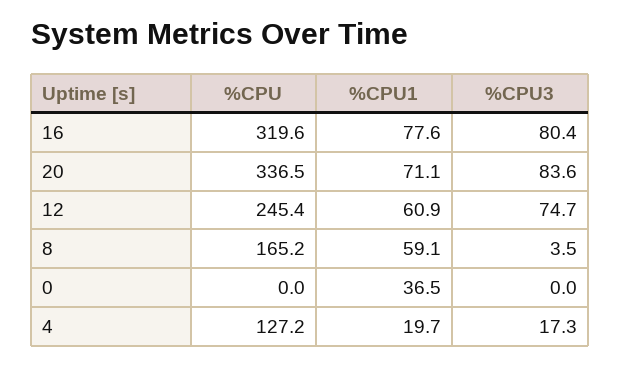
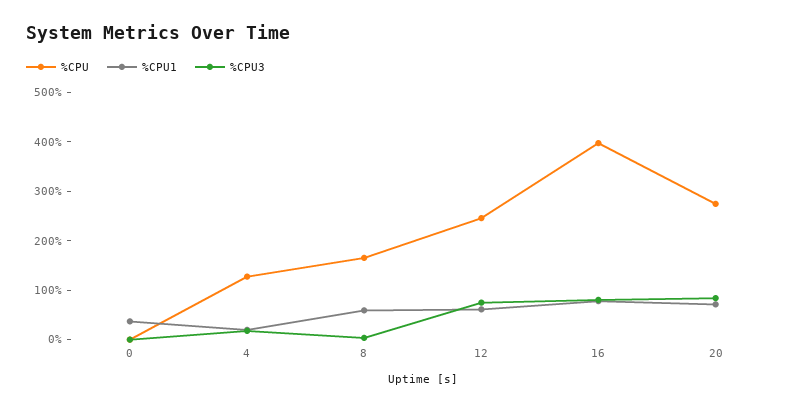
  {
    "%CPU": {
-     "16": 319.6,
+     "16": 400,
-     "20": 336.5,
+     "20": 280,
      "12": 245.4,
      "8": 165.2,
      "0": 0,
      "4": 127.2
    },
    "%CPU1": {
      "16": 77.6,
      "20": 71.1,
      "12": 60.9,
      "8": 59.1,
      "0": 36.5,
      "4": 19.7
    },
    "%CPU3": {
      "16": 80.4,
      "20": 83.6,
      "12": 74.7,
      "8": 3.5,
      "0": 0,
      "4": 17.3
    }
  }

